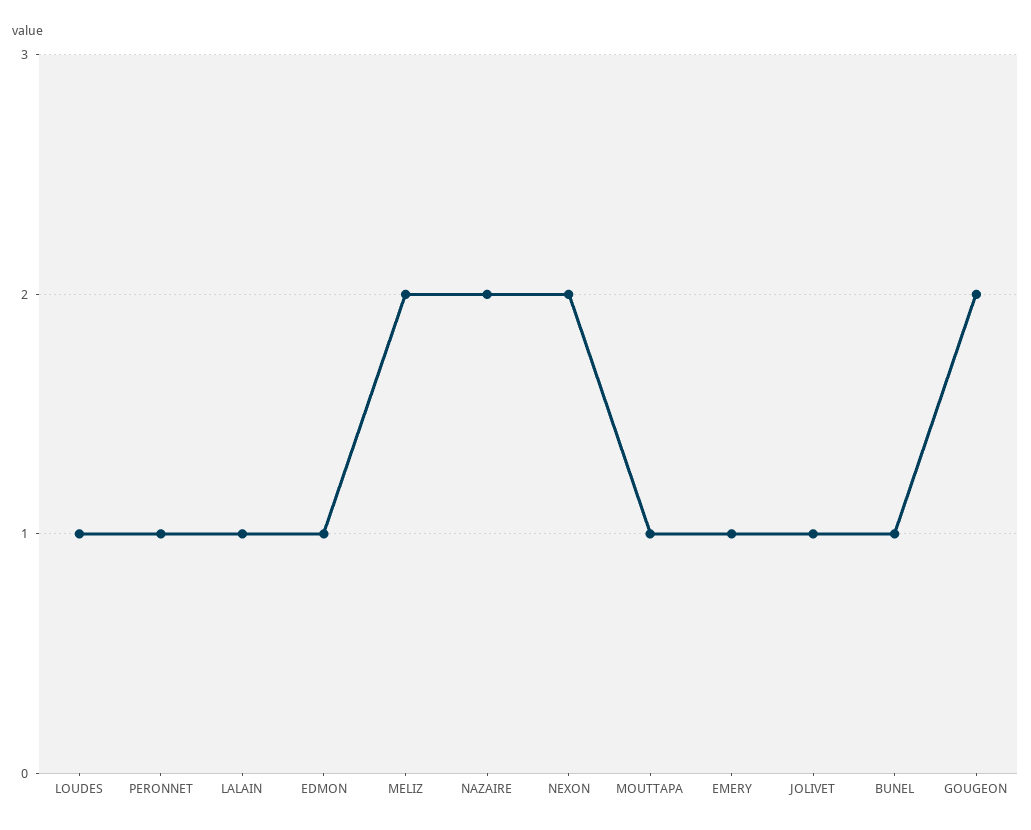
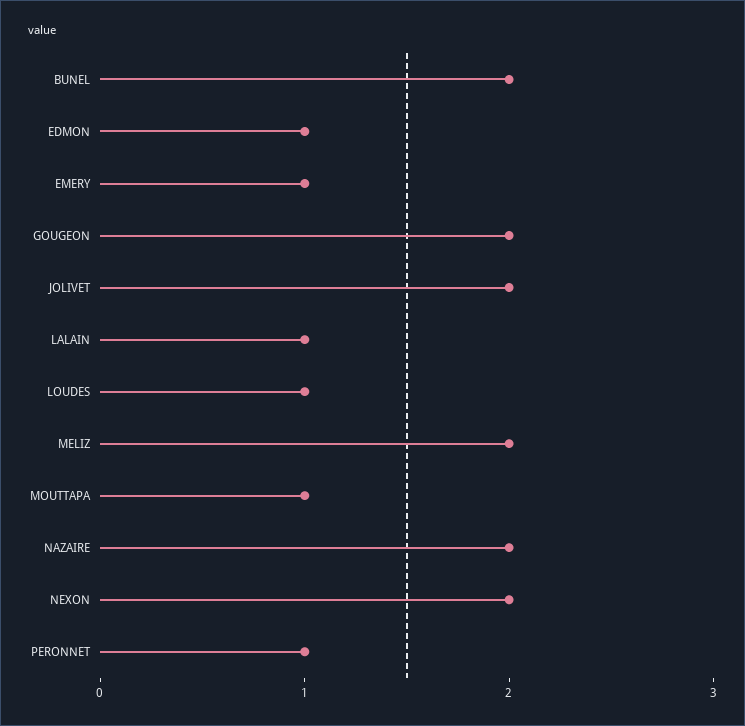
  {
    "LOUDES": 1,
    "PERONNET": 1,
    "LALAIN": 1,
    "EDMON": 1,
    "MELIZ": 2,
    "NAZAIRE": 2,
    "NEXON": 2,
    "MOUTTAPA": 1,
    "EMERY": 1,
-   "JOLIVET": 1,
+   "JOLIVET": 2,
-   "BUNEL": 1,
+   "BUNEL": 2,
    "GOUGEON": 2
  }

